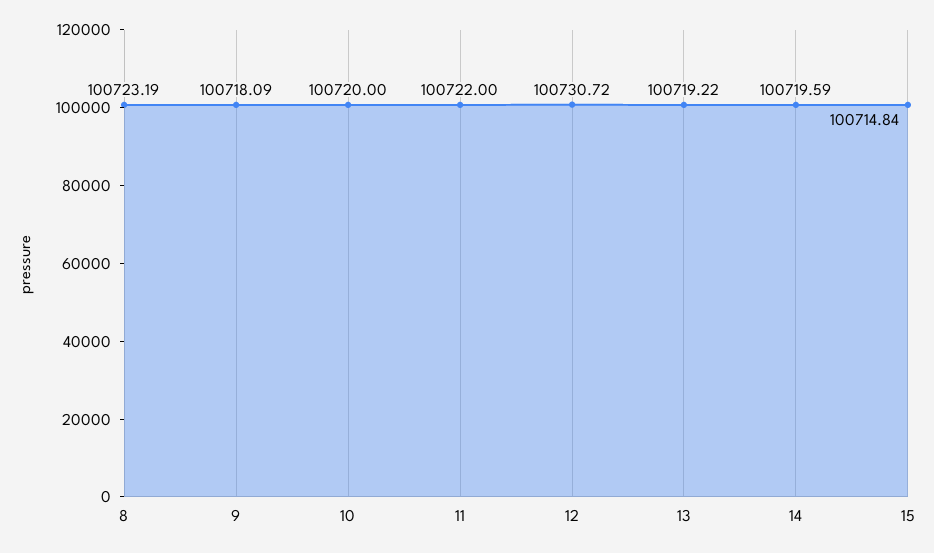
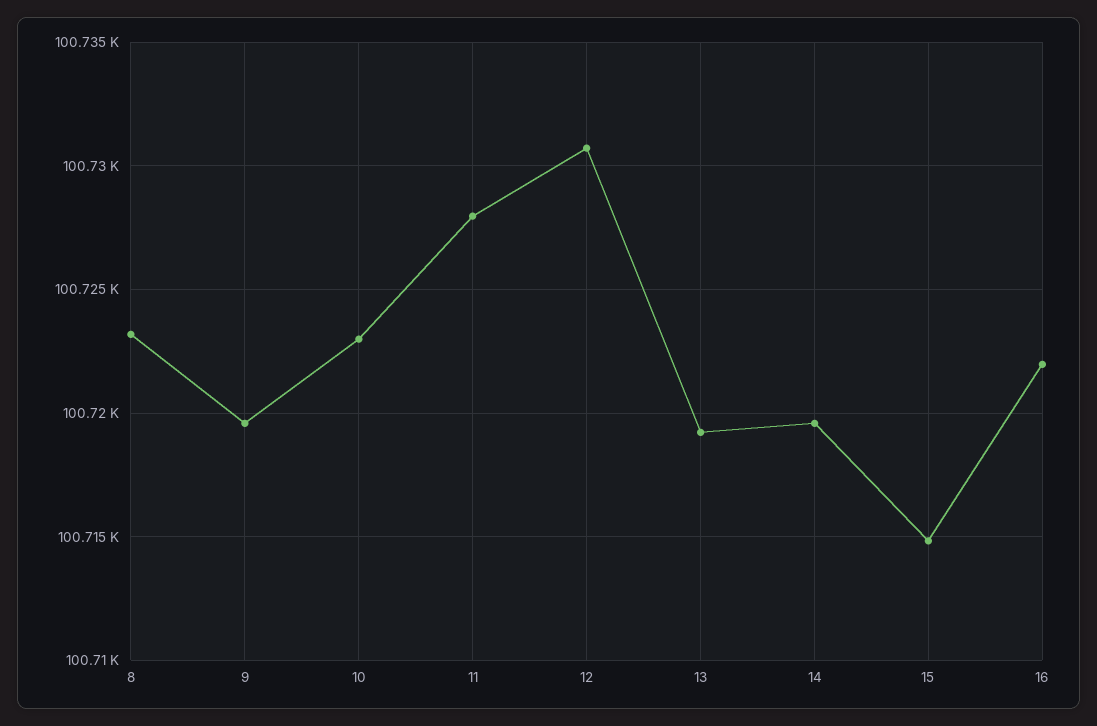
  {
    "8": 100723.19,
-   "9": 100718.09,
+   "9": 100719.5,
-   "10": 100720,
+   "10": 100723,
-   "11": 100722,
+   "11": 100728,
    "12": 100730.72,
    "13": 100719.22,
    "14": 100719.59,
-   "15": 100714.84
+   "15": 100714.84,
+   "16": 100722
  }

